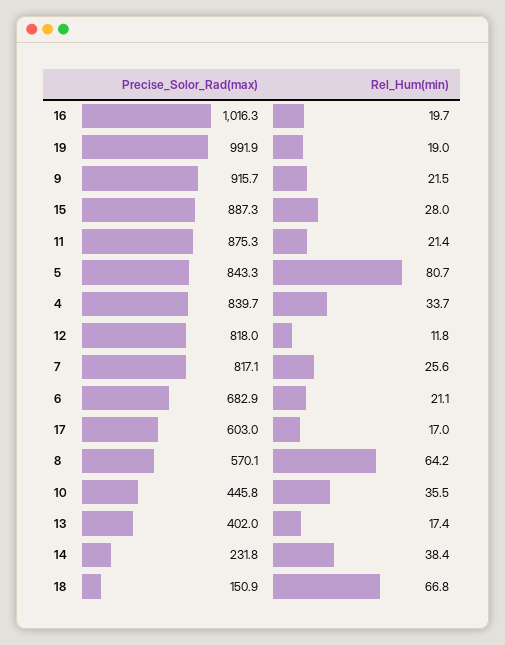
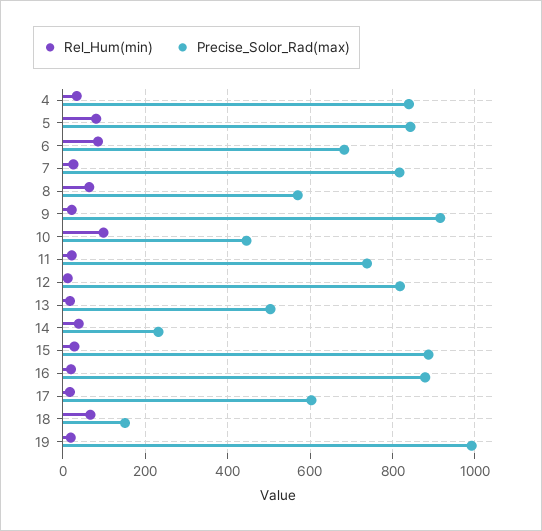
  {
    "Precise_Solor_Rad(max)": {
-     "16": 1016.3,
+     "16": 880,
      "19": 991.9,
      "9": 915.7,
      "15": 887.3,
-     "11": 875.3,
+     "11": 740,
      "5": 843.3,
      "4": 839.7,
      "12": 818,
      "7": 817.1,
      "6": 682.9,
      "17": 603,
      "8": 570.1,
      "10": 445.8,
-     "13": 402,
+     "13": 500,
      "14": 231.8,
      "18": 150.9
    },
    "Rel_Hum(min)": {
      "16": 19.7,
      "19": 19,
      "9": 21.5,
      "15": 28,
      "11": 21.4,
      "5": 80.7,
      "4": 33.7,
      "12": 11.8,
      "7": 25.6,
-     "6": 21.1,
+     "6": 80,
      "17": 17,
      "8": 64.2,
-     "10": 35.5,
+     "10": 100,
      "13": 17.4,
      "14": 38.4,
      "18": 66.8
    }
  }

